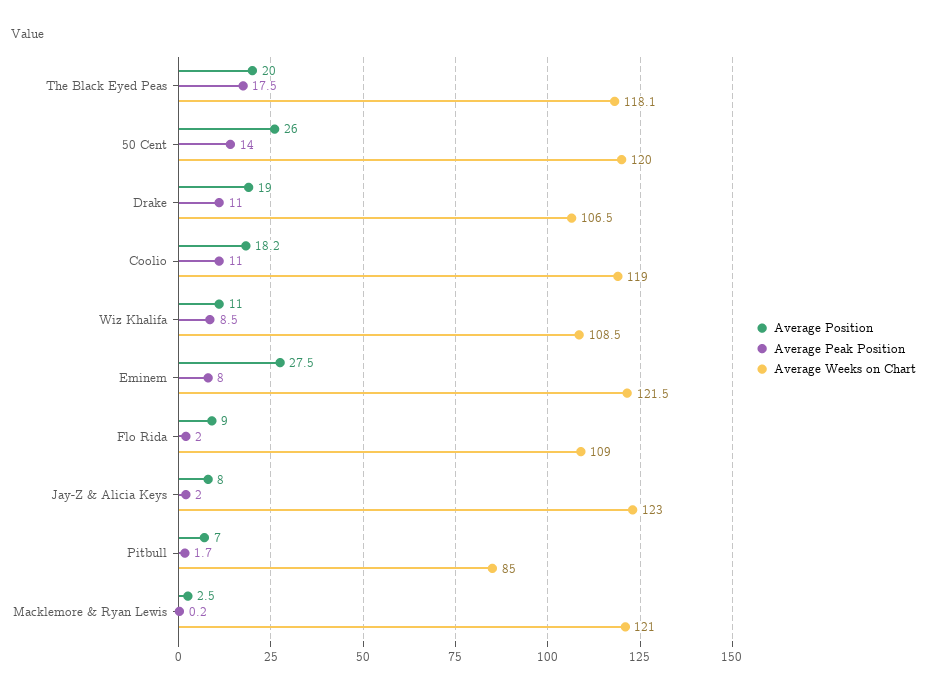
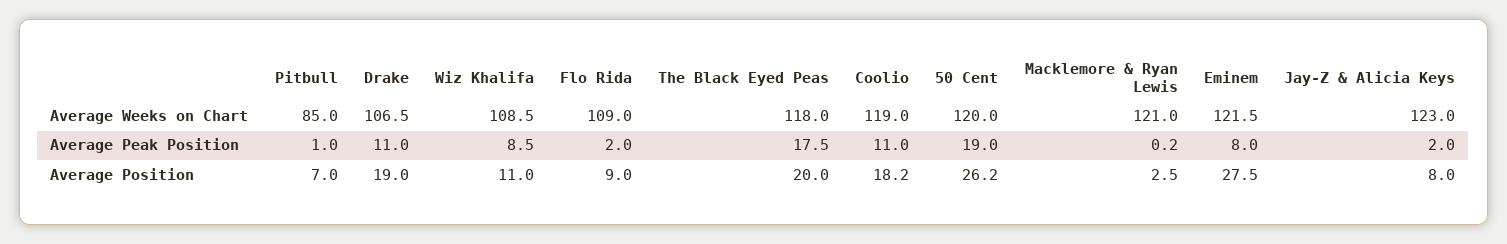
  {
    "Average Position": {
      "The Black Eyed Peas": 20,
-     "50 Cent": 26,
+     "50 Cent": 26.2,
      "Drake": 19,
      "Coolio": 18.2,
      "Wiz Khalifa": 11,
      "Eminem": 27.5,
      "Flo Rida": 9,
      "Jay-Z & Alicia Keys": 8,
      "Pitbull": 7,
      "Macklemore & Ryan Lewis": 2.5
    },
    "Average Peak Position": {
      "The Black Eyed Peas": 17.5,
-     "50 Cent": 14,
+     "50 Cent": 19,
      "Drake": 11,
      "Coolio": 11,
      "Wiz Khalifa": 8.5,
      "Eminem": 8,
      "Flo Rida": 2,
      "Jay-Z & Alicia Keys": 2,
-     "Pitbull": 1.7,
+     "Pitbull": 1,
      "Macklemore & Ryan Lewis": 0.2
    },
    "Average Weeks on Chart": {
-     "The Black Eyed Peas": 118.1,
+     "The Black Eyed Peas": 118,
      "50 Cent": 120,
      "Drake": 106.5,
      "Coolio": 119,
      "Wiz Khalifa": 108.5,
      "Eminem": 121.5,
      "Flo Rida": 109,
      "Jay-Z & Alicia Keys": 123,
      "Pitbull": 85,
      "Macklemore & Ryan Lewis": 121
    }
  }

